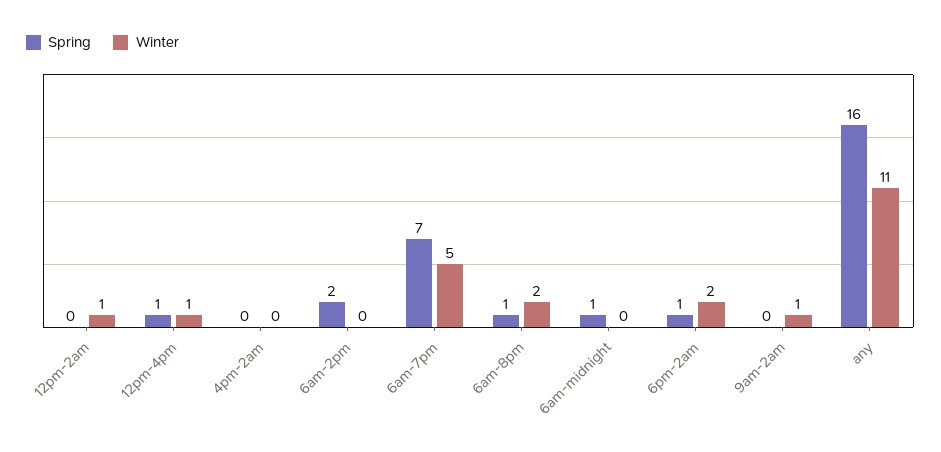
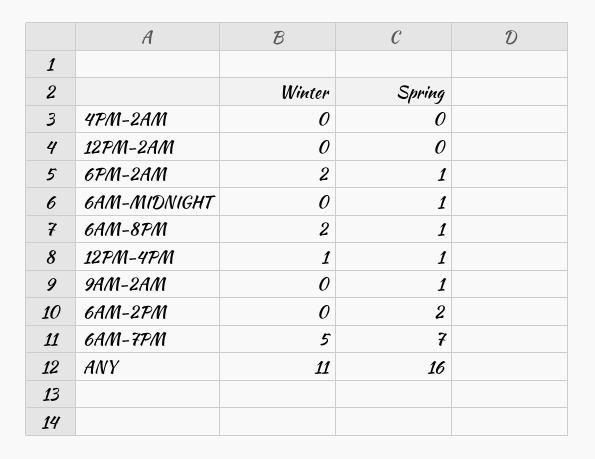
  {
    "Spring": {
      "12pm-2am": 0,
      "12pm-4pm": 1,
      "4pm-2am": 0,
      "6am-2pm": 2,
      "6am-7pm": 7,
      "6am-8pm": 1,
      "6am-midnight": 1,
      "6pm-2am": 1,
-     "9am-2am": 0,
+     "9am-2am": 1,
      "any": 16
    },
    "Winter": {
-     "12pm-2am": 1,
+     "12pm-2am": 0,
      "12pm-4pm": 1,
      "4pm-2am": 0,
      "6am-2pm": 0,
      "6am-7pm": 5,
      "6am-8pm": 2,
      "6am-midnight": 0,
      "6pm-2am": 2,
-     "9am-2am": 1,
+     "9am-2am": 0,
      "any": 11
    }
  }

